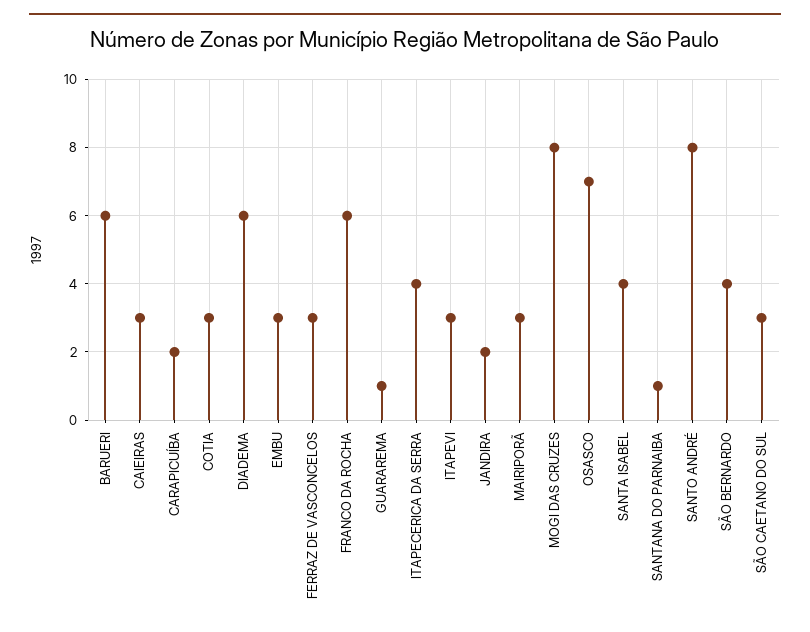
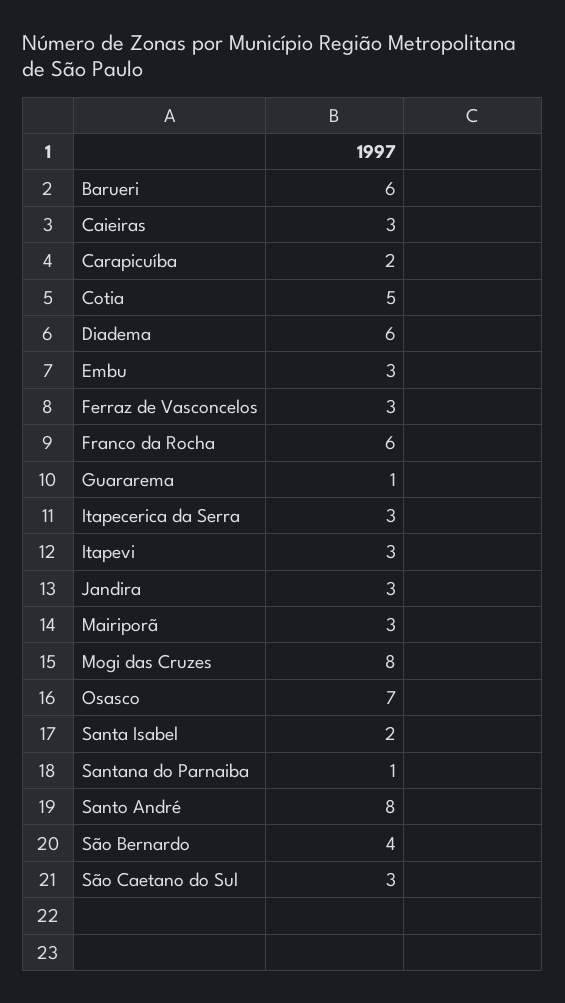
  {
    "BARUERI": 6,
    "CAIEIRAS": 3,
    "CARAPICUÍBA": 2,
-   "COTIA": 3,
+   "COTIA": 5,
    "DIADEMA": 6,
    "EMBU": 3,
    "FERRAZ DE VASCONCELOS": 3,
    "FRANCO DA ROCHA": 6,
    "GUARAREMA": 1,
-   "ITAPECERICA DA SERRA": 4,
+   "ITAPECERICA DA SERRA": 3,
    "ITAPEVI": 3,
-   "JANDIRA": 2,
+   "JANDIRA": 3,
    "MAIRIPORÃ": 3,
    "MOGI DAS CRUZES": 8,
    "OSASCO": 7,
-   "SANTA ISABEL": 4,
+   "SANTA ISABEL": 2,
    "SANTANA DO PARNAIBA": 1,
    "SANTO ANDRÉ": 8,
    "SÃO BERNARDO": 4,
    "SÃO CAETANO DO SUL": 3
  }

